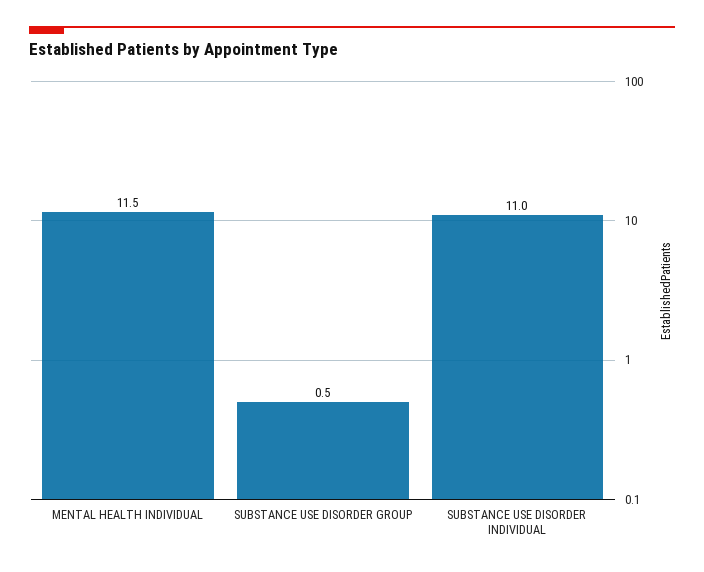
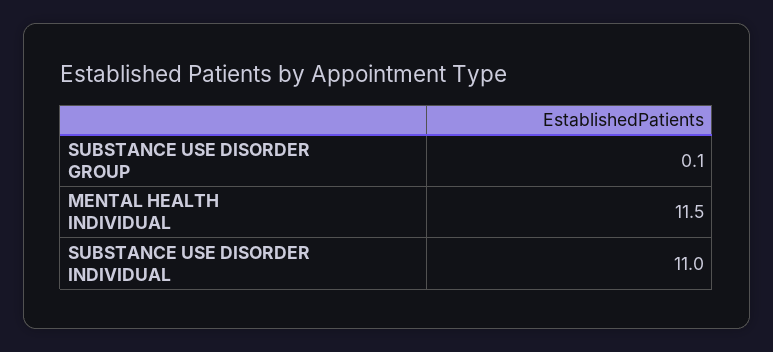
  {
    "MENTAL HEALTH INDIVIDUAL": 11.5,
-   "SUBSTANCE USE DISORDER GROUP": 0.5,
+   "SUBSTANCE USE DISORDER GROUP": 0.1,
    "SUBSTANCE USE DISORDER INDIVIDUAL": 11
  }

